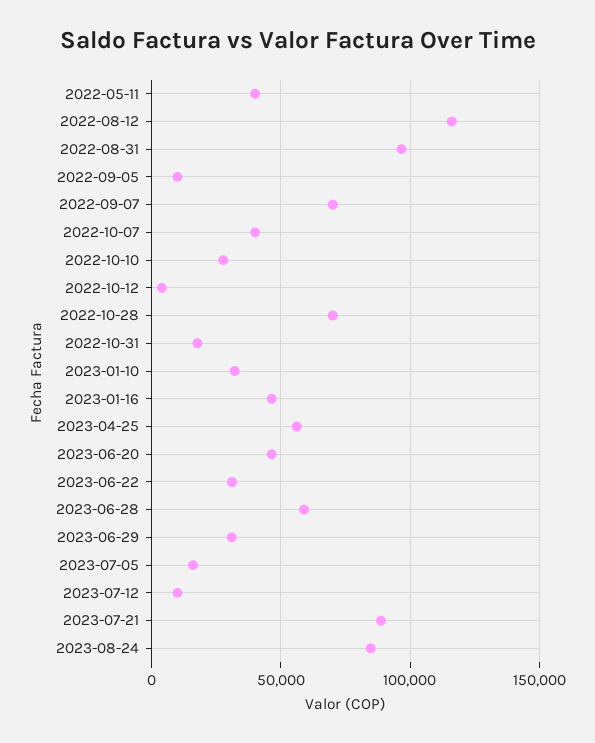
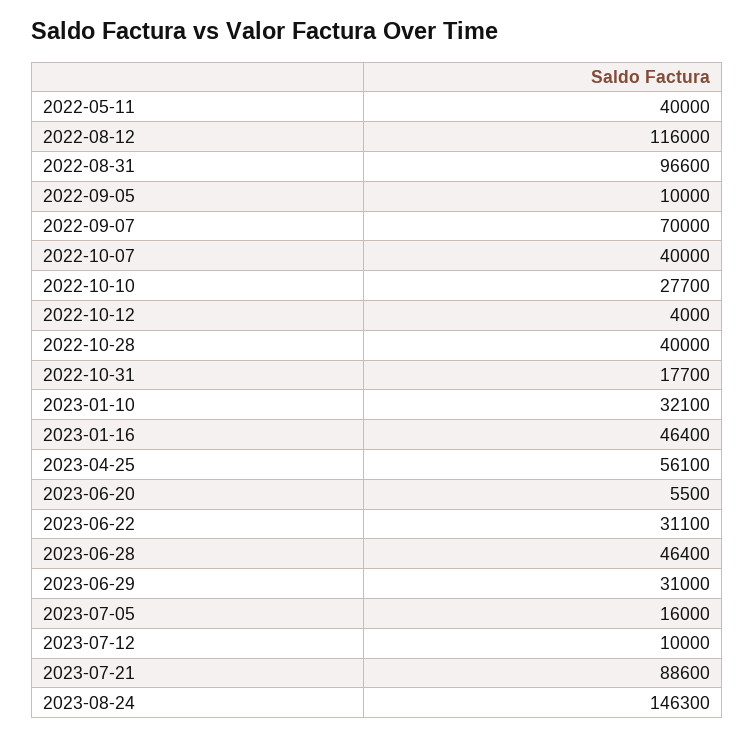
  {
    "2022-05-11": 40000,
    "2022-08-12": 116000,
    "2022-08-31": 96600,
    "2022-09-05": 10000,
    "2022-09-07": 70000,
    "2022-10-07": 40000,
    "2022-10-10": 27700,
    "2022-10-12": 4000,
-   "2022-10-28": 70000,
+   "2022-10-28": 40000,
    "2022-10-31": 17700,
    "2023-01-10": 32100,
    "2023-01-16": 46400,
    "2023-04-25": 56100,
-   "2023-06-20": 45000,
+   "2023-06-20": 5500,
    "2023-06-22": 31100,
-   "2023-06-28": 60000,
+   "2023-06-28": 46400,
    "2023-06-29": 31000,
    "2023-07-05": 16000,
    "2023-07-12": 10000,
    "2023-07-21": 88600,
-   "2023-08-24": 85000
+   "2023-08-24": 146300
  }

